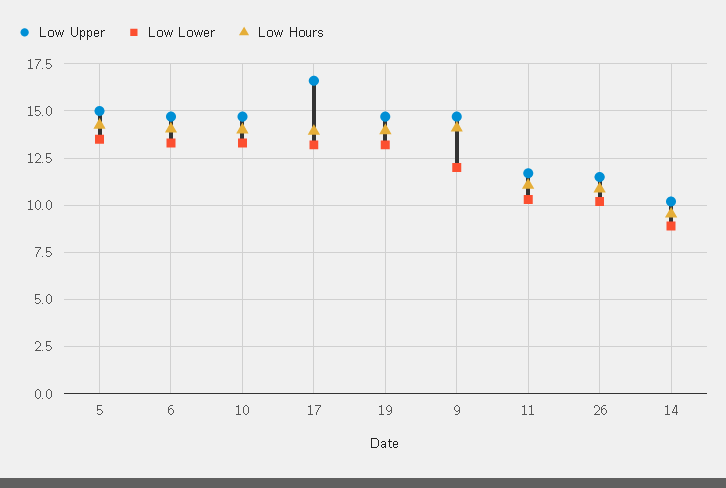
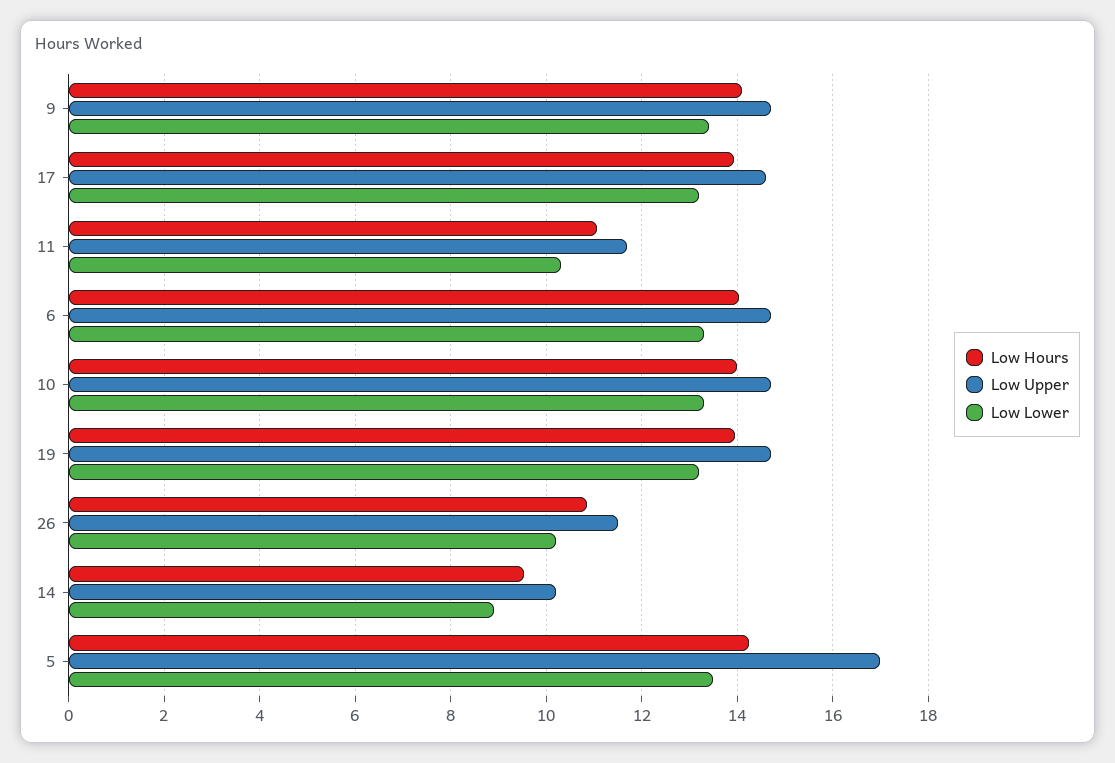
  {
    "Low Upper": {
-     "5": 15,
+     "5": 17,
      "6": 14.8,
      "10": 14.8,
-     "17": 16.5,
+     "17": 14.6,
      "19": 14.8,
      "9": 14.8,
      "11": 11.8,
      "26": 11.6,
      "14": 10.2
    },
    "Low Lower": {
      "5": 13.6,
      "6": 13.4,
      "10": 13.4,
      "17": 13.2,
      "19": 13.2,
-     "9": 12,
+     "9": 13.4,
      "11": 10.4,
      "26": 10.2,
      "14": 9
    },
    "Low Hours": {
      "5": 14.2,
      "6": 14,
      "10": 14,
      "17": 14,
      "19": 14,
      "9": 14.2,
      "11": 11,
      "26": 10.8,
      "14": 9.6
    }
  }

